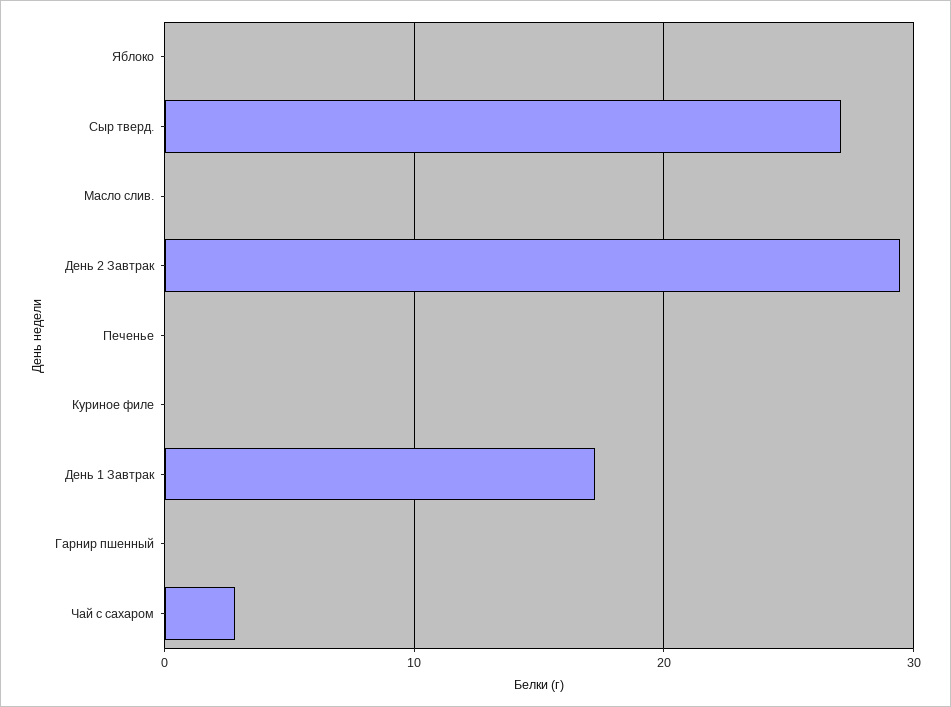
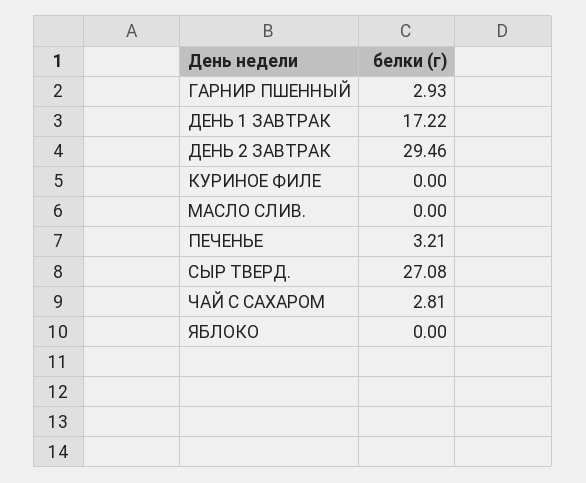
  {
    "Яблоко": 0,
    "Сыр тверд.": 27.08,
    "Масло слив.": 0,
    "День 2 Завтрак": 29.46,
-   "Печенье": 0,
+   "Печенье": 3.21,
    "Куриное филе": 0,
    "День 1 Завтрак": 17.22,
-   "Гарнир пшенный": 0,
+   "Гарнир пшенный": 2.93,
    "Чай с сахаром": 2.81
  }

